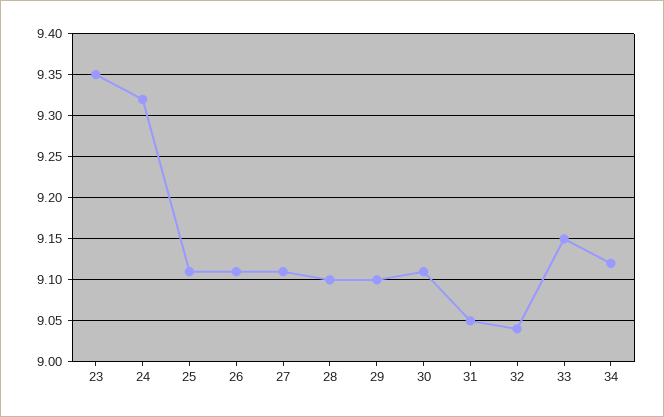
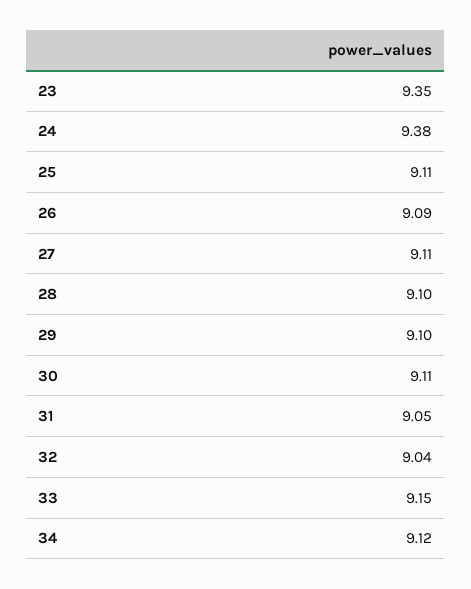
  {
    "23": 9.35,
-   "24": 9.32,
+   "24": 9.38,
    "25": 9.11,
-   "26": 9.11,
+   "26": 9.09,
    "27": 9.11,
    "28": 9.1,
    "29": 9.1,
    "30": 9.11,
    "31": 9.05,
    "32": 9.04,
    "33": 9.15,
    "34": 9.12
  }

